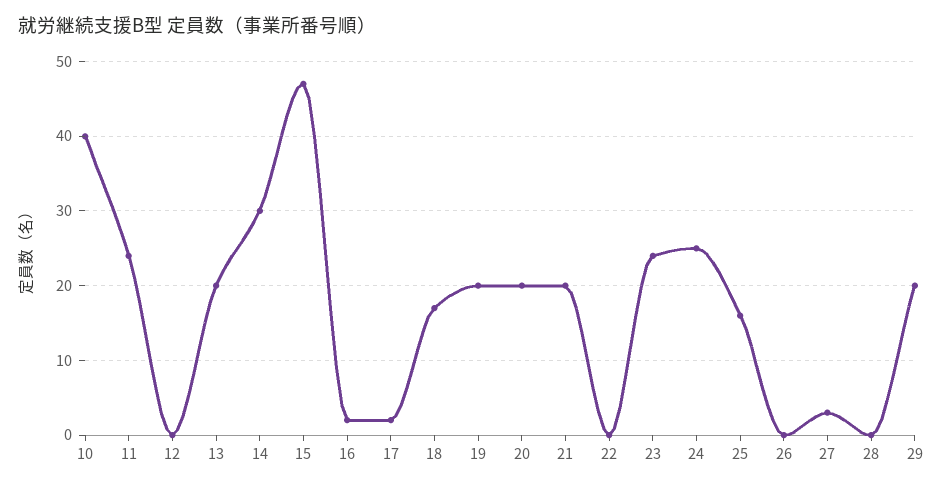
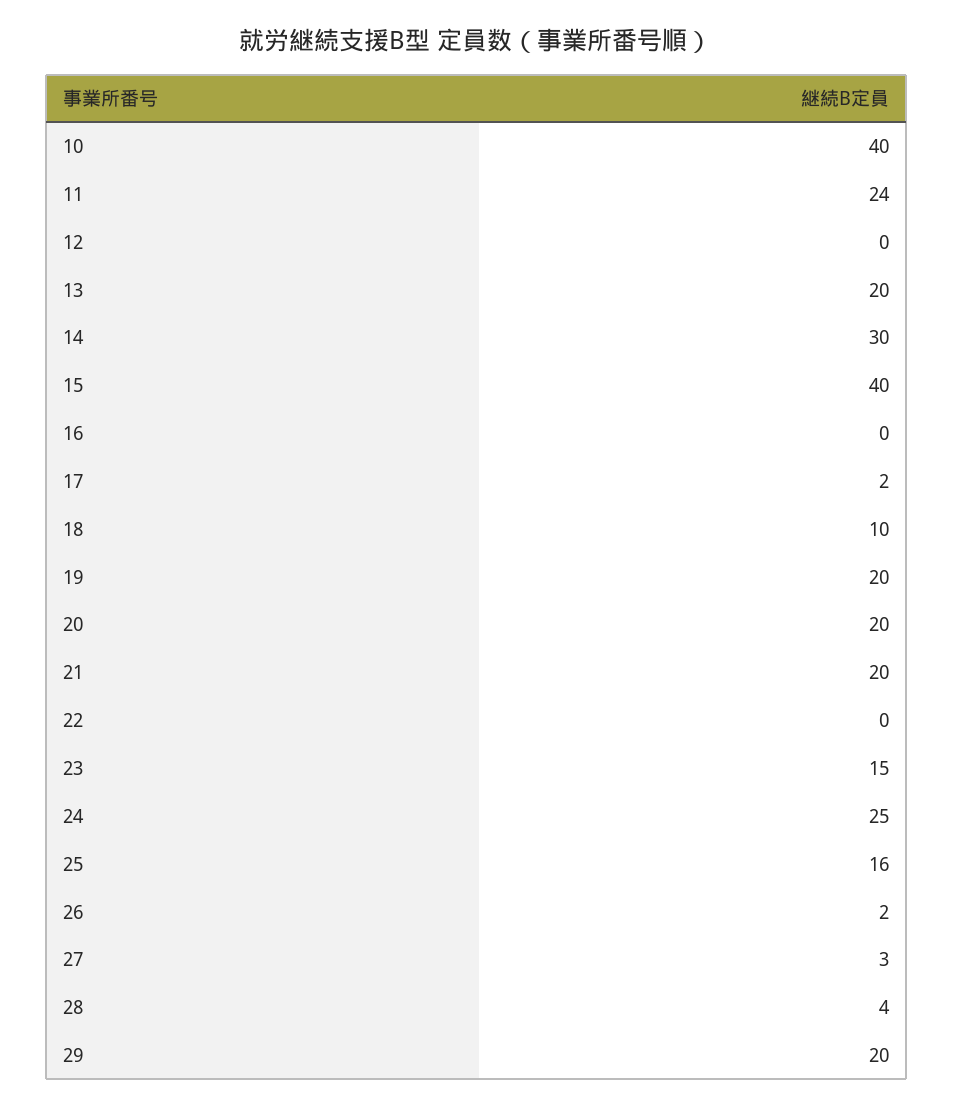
  {
    "10": 40,
    "11": 24,
    "12": 0,
    "13": 20,
    "14": 30,
-   "15": 47,
+   "15": 40,
-   "16": 2,
+   "16": 0,
    "17": 2,
-   "18": 17,
+   "18": 10,
    "19": 20,
    "20": 20,
    "21": 20,
    "22": 0,
-   "23": 24,
+   "23": 15,
    "24": 25,
    "25": 16,
-   "26": 0,
+   "26": 2,
    "27": 3,
-   "28": 0,
+   "28": 4,
    "29": 20
  }

